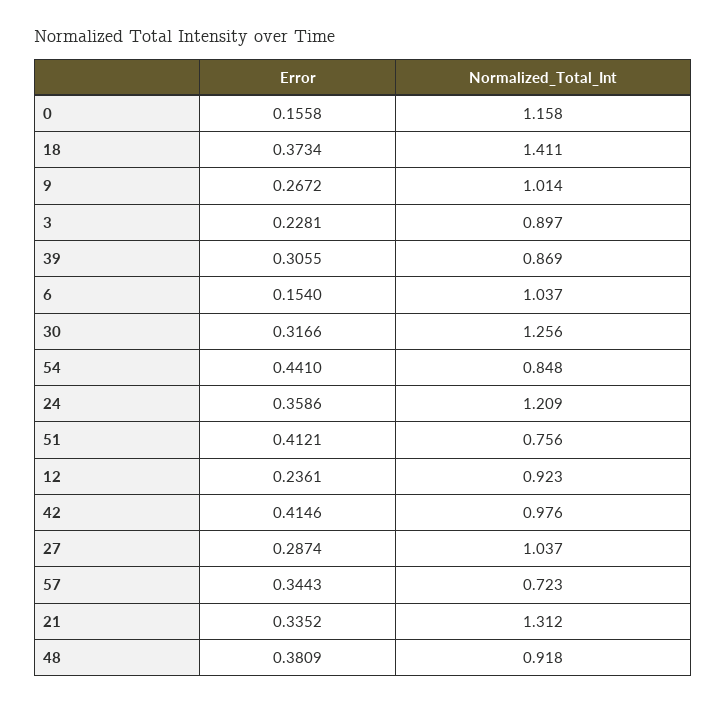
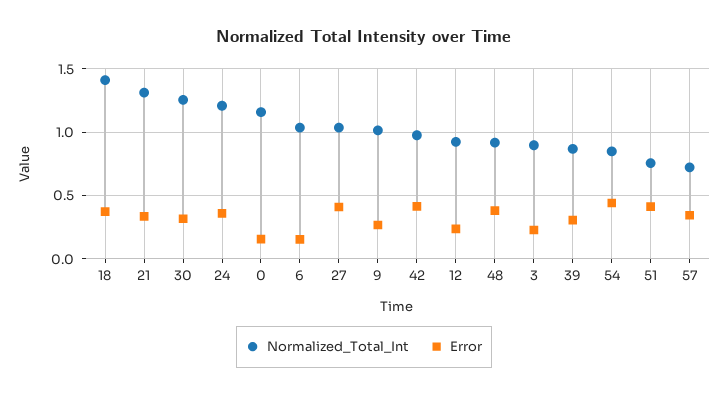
  {
    "Error": {
      "0": 0.1558,
      "18": 0.3734,
      "9": 0.2672,
      "3": 0.2281,
      "39": 0.3055,
      "6": 0.154,
      "30": 0.3166,
      "54": 0.441,
      "24": 0.3586,
      "51": 0.4121,
      "12": 0.2361,
      "42": 0.4146,
-     "27": 0.2874,
+     "27": 0.4,
      "57": 0.3443,
      "21": 0.3352,
      "48": 0.3809
    },
    "Normalized_Total_Int": {
      "0": 1.158,
      "18": 1.411,
      "9": 1.014,
      "3": 0.897,
      "39": 0.869,
      "6": 1.037,
      "30": 1.256,
      "54": 0.848,
      "24": 1.209,
      "51": 0.756,
      "12": 0.923,
      "42": 0.976,
      "27": 1.037,
      "57": 0.723,
      "21": 1.312,
      "48": 0.918
    }
  }

